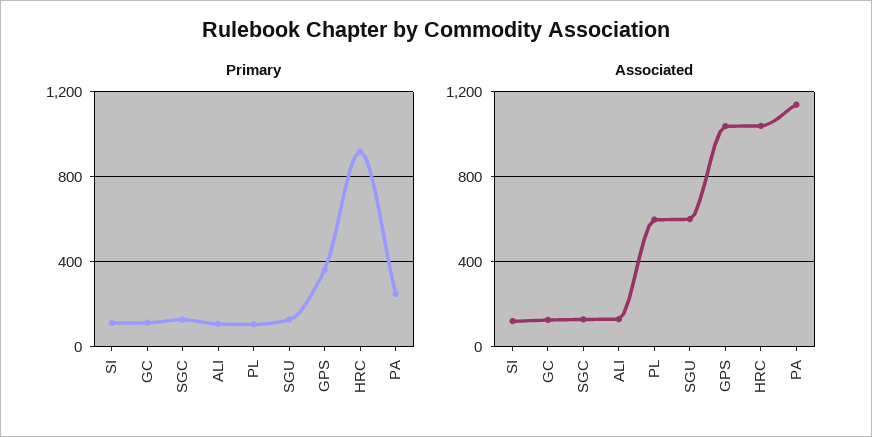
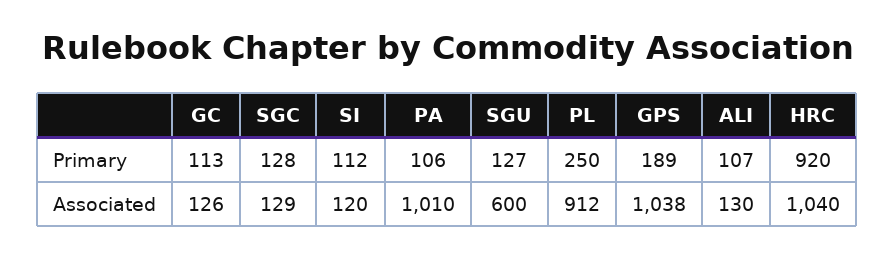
  {
    "Primary": {
      "SI": 112,
      "GC": 113,
      "SGC": 128,
      "ALI": 107,
-     "PL": 100,
+     "PL": 250,
      "SGU": 127,
-     "GPS": 350,
+     "GPS": 189,
      "HRC": 920,
-     "PA": 250
+     "PA": 106
    },
    "Associated": {
      "SI": 120,
      "GC": 126,
      "SGC": 129,
      "ALI": 130,
-     "PL": 600,
+     "PL": 912,
      "SGU": 600,
      "GPS": 1038,
      "HRC": 1040,
-     "PA": 1150
+     "PA": 1010
    }
  }

